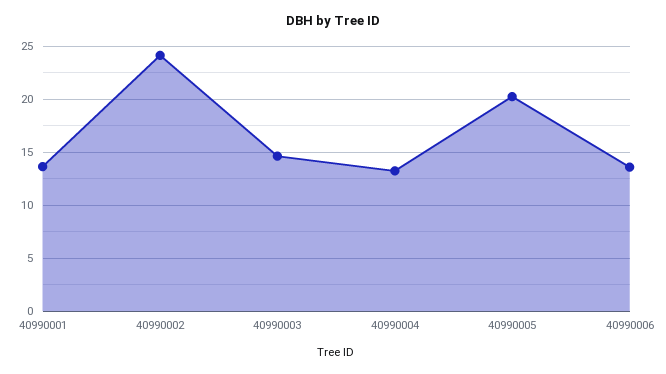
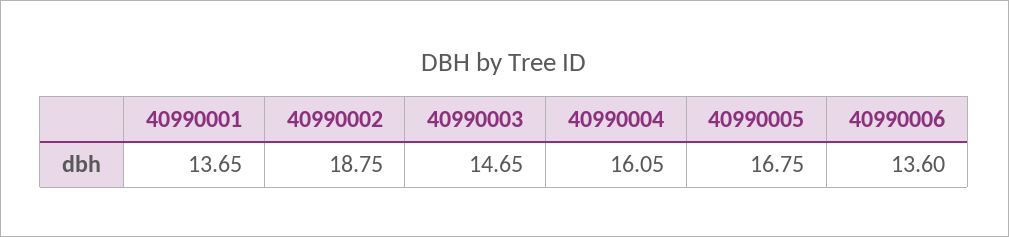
  {
    "40990001": 13.65,
-   "40990002": 24,
+   "40990002": 18.75,
    "40990003": 14.65,
-   "40990004": 13,
+   "40990004": 16.05,
-   "40990005": 20,
+   "40990005": 16.75,
    "40990006": 13.6
  }

